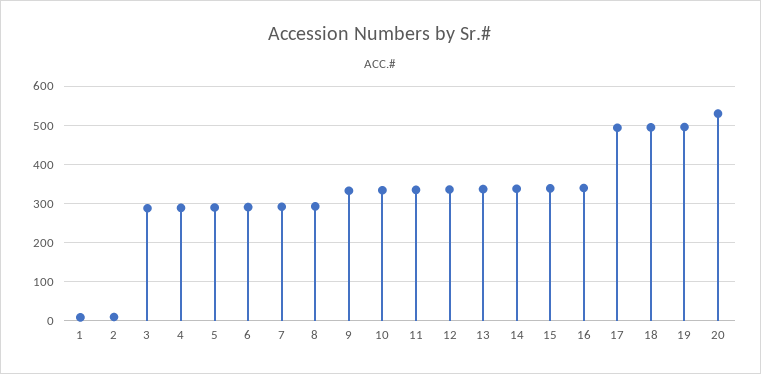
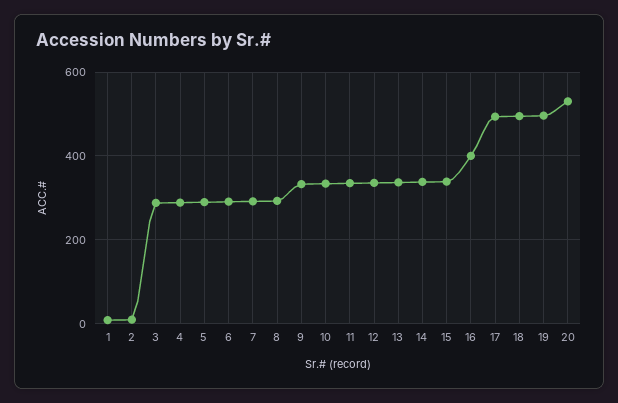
  {
    "1": 0,
    "2": 20,
    "3": 280,
    "4": 280,
    "5": 300,
    "6": 300,
    "7": 300,
    "8": 300,
    "9": 340,
    "10": 340,
    "11": 340,
    "12": 340,
    "13": 340,
    "14": 340,
    "15": 340,
-   "16": 340,
+   "16": 400,
    "17": 500,
    "18": 500,
    "19": 500,
    "20": 540
  }

